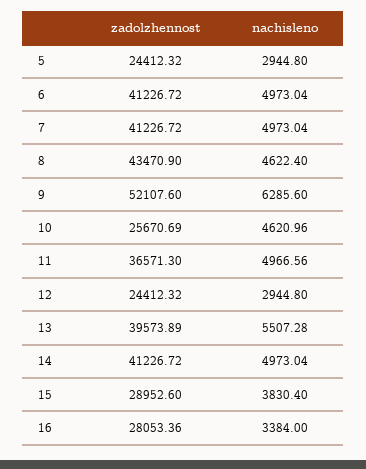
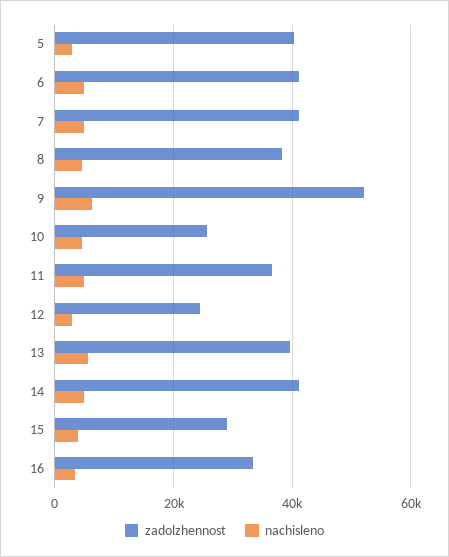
  {
    "zadolzhennost": {
-     "5": 24412.32,
+     "5": 40000,
      "6": 41226.72,
      "7": 41226.72,
-     "8": 43470.9,
+     "8": 38000,
      "9": 52107.6,
      "10": 25670.69,
      "11": 36571.3,
      "12": 24412.32,
      "13": 39573.89,
      "14": 41226.72,
      "15": 28952.6,
-     "16": 28053.36
+     "16": 34000
    },
    "nachisleno": {
      "5": 2944.8,
      "6": 4973.04,
      "7": 4973.04,
      "8": 4622.4,
      "9": 6285.6,
      "10": 4620.96,
      "11": 4966.56,
      "12": 2944.8,
      "13": 5507.28,
      "14": 4973.04,
      "15": 3830.4,
      "16": 3384
    }
  }

